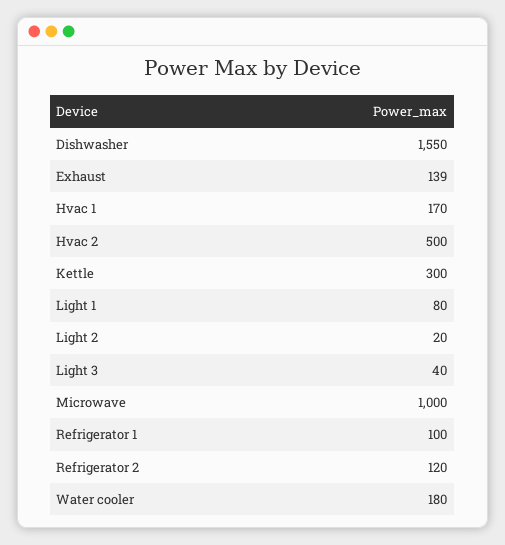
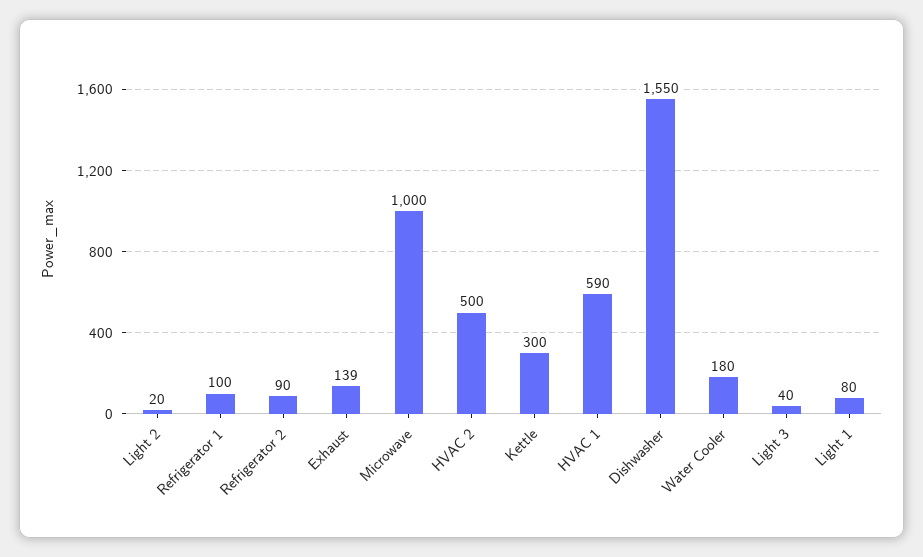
  {
    "Dishwasher": 1550,
    "Exhaust": 139,
-   "Hvac 1": 170,
+   "Hvac 1": 590,
    "Hvac 2": 500,
    "Kettle": 300,
    "Light 1": 80,
    "Light 2": 20,
    "Light 3": 40,
    "Microwave": 1000,
    "Refrigerator 1": 100,
-   "Refrigerator 2": 120,
+   "Refrigerator 2": 90,
    "Water cooler": 180
  }

